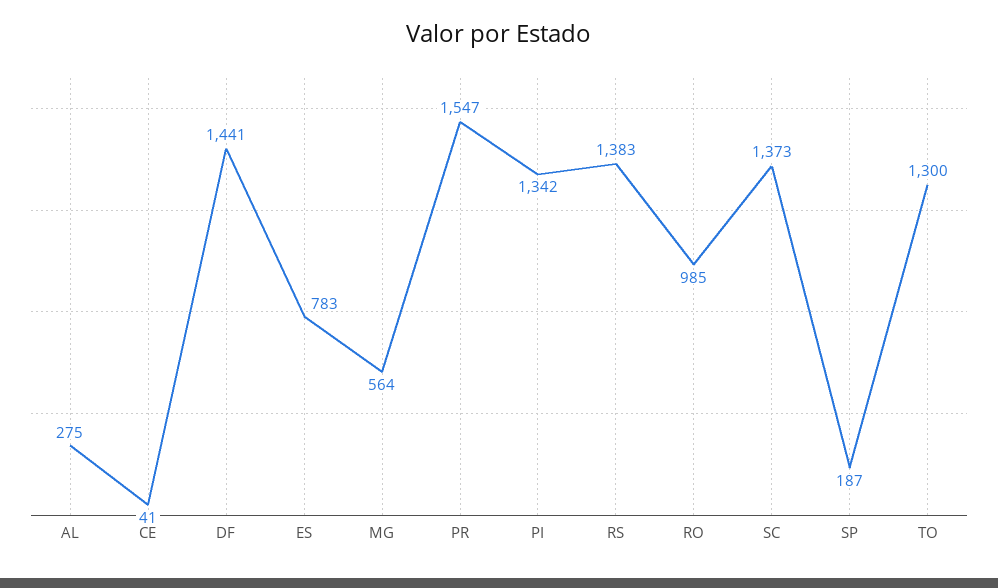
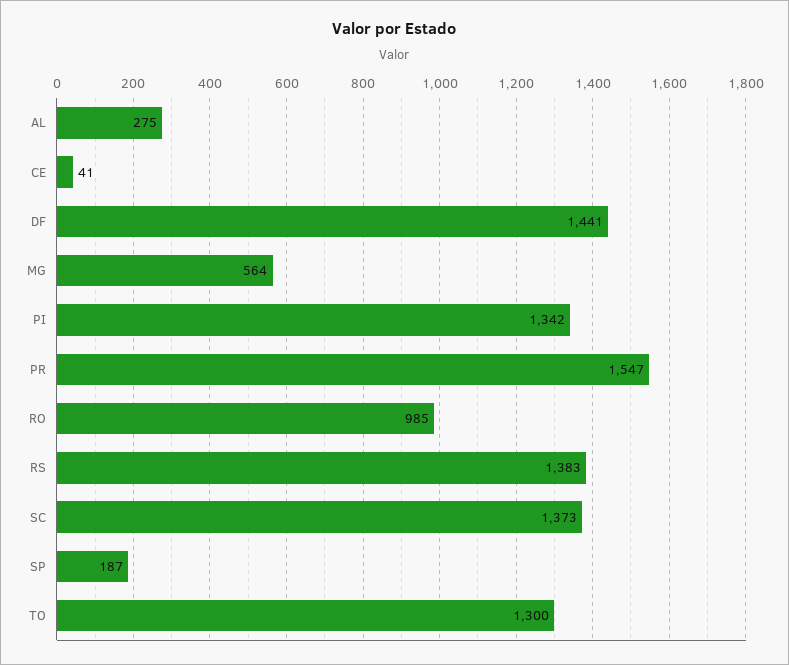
  {
    "AL": 275,
    "CE": 41,
    "DF": 1441,
-   "ES": 783,
    "MG": 564,
    "PR": 1547,
    "PI": 1342,
    "RS": 1383,
    "RO": 985,
    "SC": 1373,
    "SP": 187,
    "TO": 1300
  }

